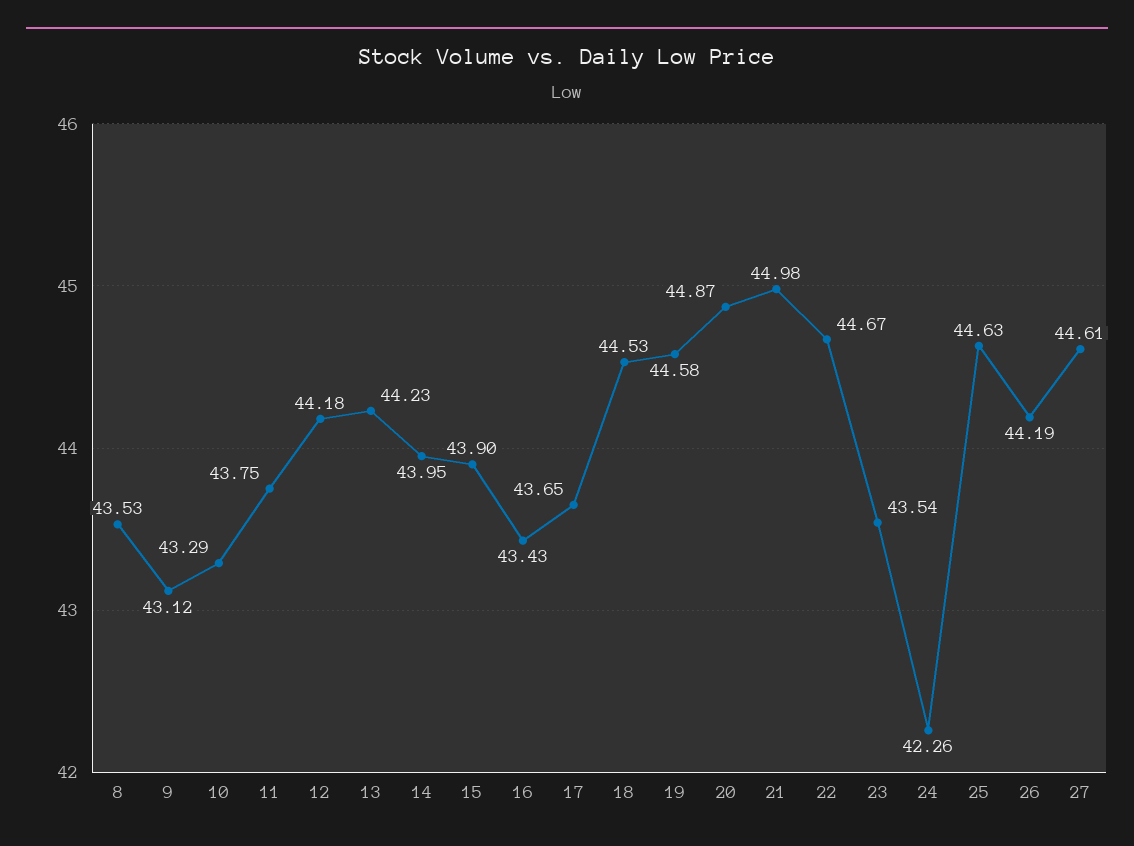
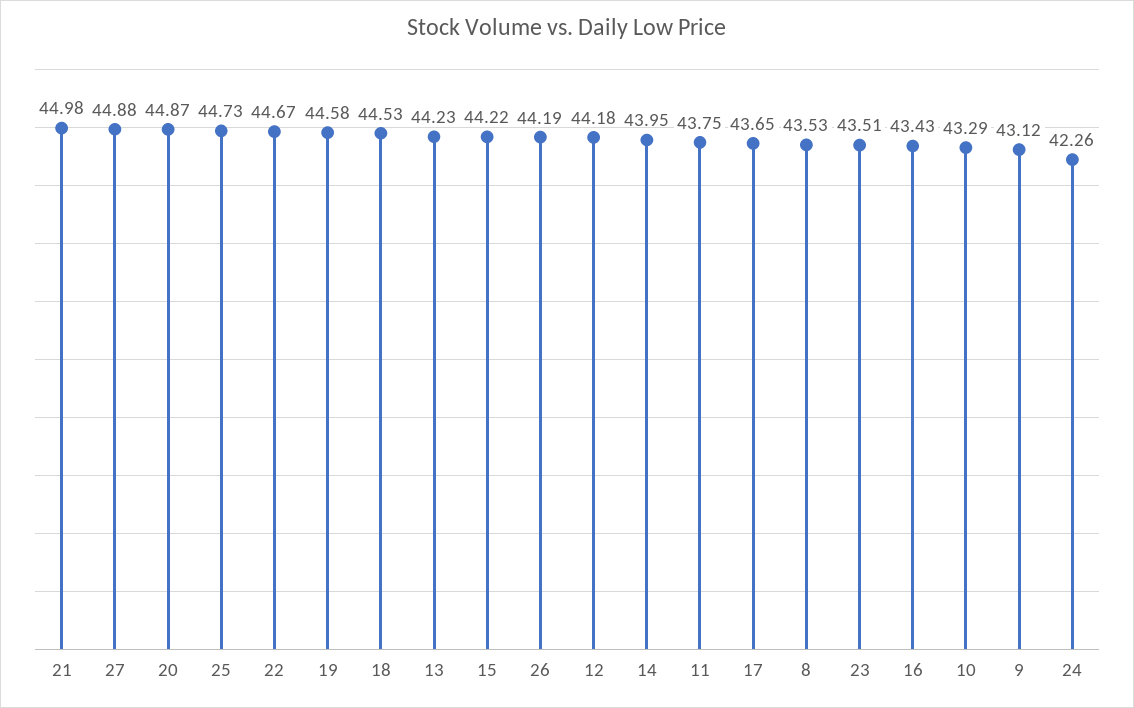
  {
    "8": 43.53,
    "9": 43.12,
    "10": 43.29,
    "11": 43.75,
    "12": 44.18,
    "13": 44.23,
    "14": 43.95,
-   "15": 43.9,
+   "15": 44.22,
    "16": 43.43,
    "17": 43.65,
    "18": 44.53,
    "19": 44.58,
    "20": 44.87,
    "21": 44.98,
    "22": 44.67,
-   "23": 43.54,
+   "23": 43.51,
    "24": 42.26,
-   "25": 44.63,
+   "25": 44.73,
    "26": 44.19,
-   "27": 44.61
+   "27": 44.88
  }

